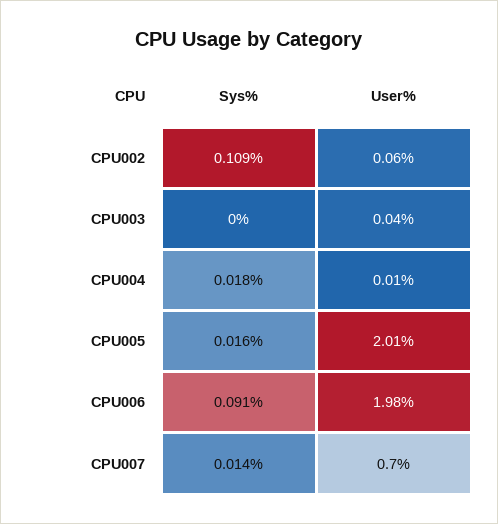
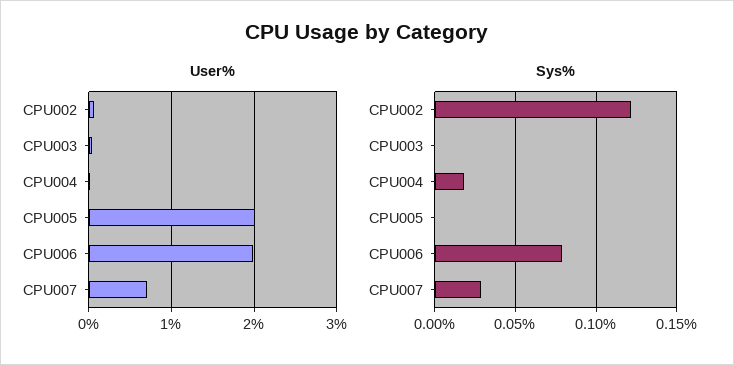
  {
    "Sys%": {
-     "CPU002": 0.109,
+     "CPU002": 0.12,
      "CPU003": 0,
      "CPU004": 0.018,
-     "CPU005": 0.016,
+     "CPU005": 0,
-     "CPU006": 0.091,
+     "CPU006": 0.08,
-     "CPU007": 0.014
+     "CPU007": 0.03
    },
    "User%": {
      "CPU002": 0.06,
      "CPU003": 0.04,
      "CPU004": 0.01,
      "CPU005": 2.01,
      "CPU006": 1.98,
      "CPU007": 0.7
    }
  }

